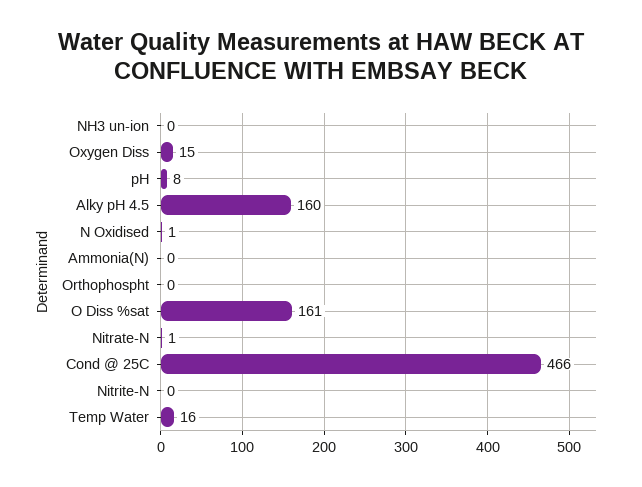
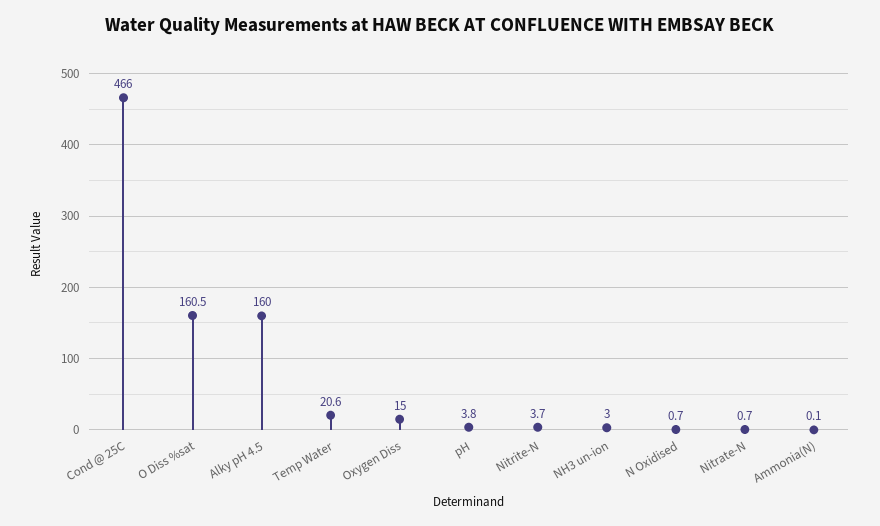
  {
-   "NH3 un-ion": 0,
+   "NH3 un-ion": 3,
    "Oxygen Diss": 15,
-   "pH": 8,
+   "pH": 3.8,
    "Alky pH 4.5": 160,
    "N Oxidised": 0.7,
    "Ammonia(N)": 0.1,
-   "Orthophospht": 0,
    "O Diss %sat": 160.5,
    "Nitrate-N": 0.7,
    "Cond @ 25C": 466,
-   "Nitrite-N": 0,
+   "Nitrite-N": 3.7,
-   "Temp Water": 16
+   "Temp Water": 20.6
  }

